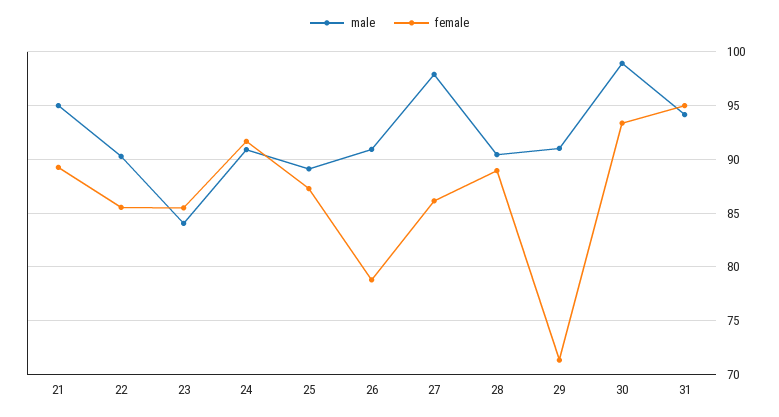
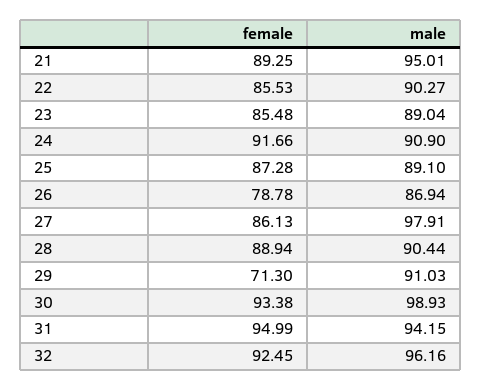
  {
    "male": {
      "21": 95.01,
      "22": 90.27,
-     "23": 84,
+     "23": 89.04,
      "24": 90.9,
      "25": 89.1,
-     "26": 91,
+     "26": 86.94,
      "27": 97.91,
      "28": 90.44,
      "29": 91.03,
      "30": 98.93,
-     "31": 94.15
+     "31": 94.15,
+     "32": 96.16
    },
    "female": {
      "21": 89.25,
      "22": 85.53,
      "23": 85.48,
      "24": 91.66,
      "25": 87.28,
      "26": 78.78,
      "27": 86.13,
      "28": 88.94,
      "29": 71.3,
      "30": 93.38,
-     "31": 94.99
+     "31": 94.99,
+     "32": 92.45
    }
  }

